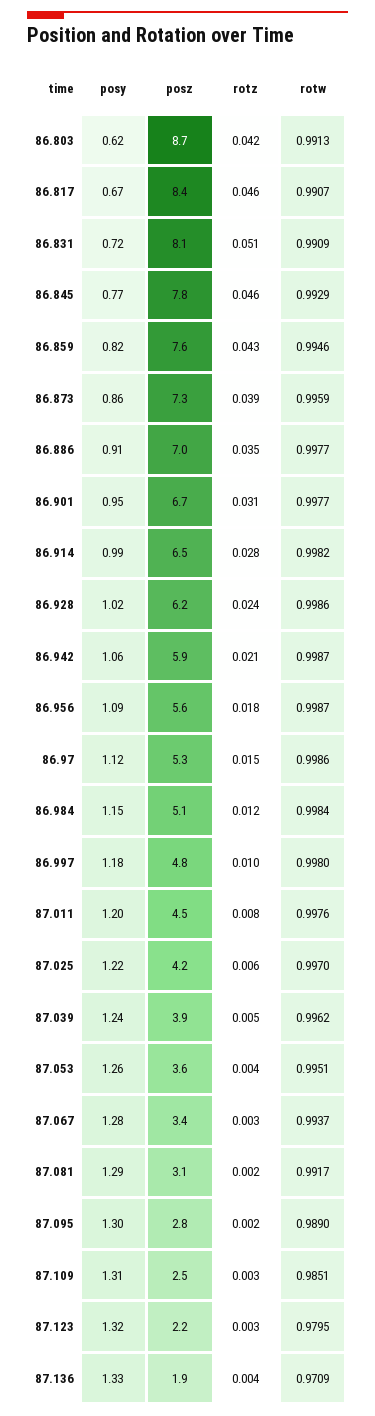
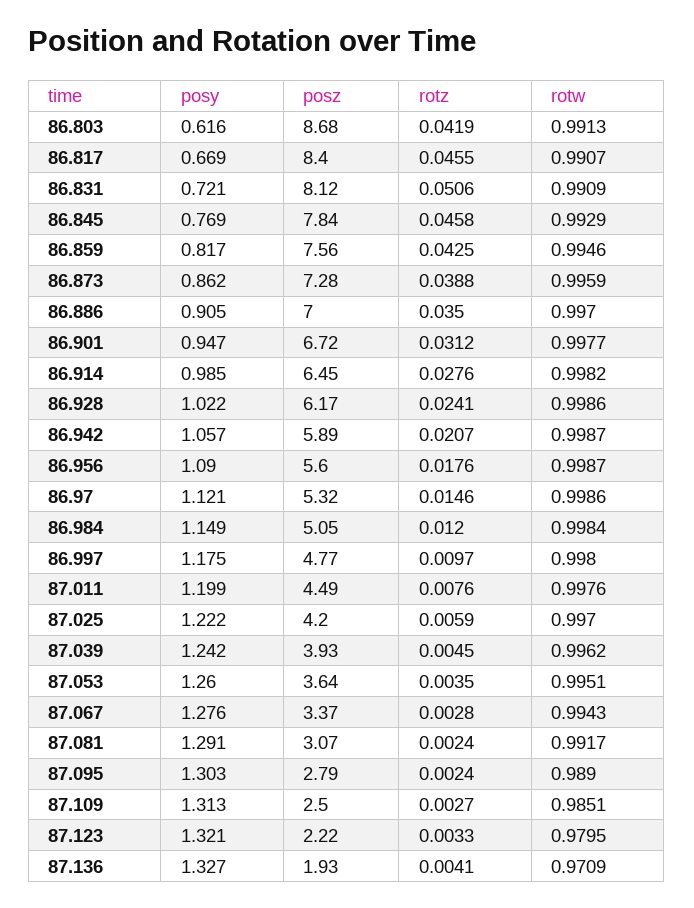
  {
    "posy": {
      "86.803": 0.616,
      "86.817": 0.669,
      "86.831": 0.721,
      "86.845": 0.769,
      "86.859": 0.817,
      "86.873": 0.862,
      "86.886": 0.905,
      "86.901": 0.947,
      "86.914": 0.985,
      "86.928": 1.022,
      "86.942": 1.057,
      "86.956": 1.09,
      "86.97": 1.121,
      "86.984": 1.149,
      "86.997": 1.175,
      "87.011": 1.199,
      "87.025": 1.222,
      "87.039": 1.242,
      "87.053": 1.26,
      "87.067": 1.276,
      "87.081": 1.291,
      "87.095": 1.303,
      "87.109": 1.313,
      "87.123": 1.321,
      "87.136": 1.327
    },
    "posz": {
      "86.803": 8.68,
      "86.817": 8.4,
      "86.831": 8.12,
      "86.845": 7.84,
      "86.859": 7.56,
      "86.873": 7.28,
      "86.886": 7,
      "86.901": 6.72,
      "86.914": 6.45,
      "86.928": 6.17,
      "86.942": 5.89,
      "86.956": 5.6,
      "86.97": 5.32,
      "86.984": 5.05,
      "86.997": 4.77,
      "87.011": 4.49,
      "87.025": 4.2,
      "87.039": 3.93,
      "87.053": 3.64,
      "87.067": 3.37,
      "87.081": 3.07,
      "87.095": 2.79,
      "87.109": 2.5,
      "87.123": 2.22,
      "87.136": 1.93
    },
    "rotz": {
      "86.803": 0.0419,
      "86.817": 0.0455,
      "86.831": 0.0506,
      "86.845": 0.0458,
      "86.859": 0.0425,
      "86.873": 0.0388,
      "86.886": 0.035,
      "86.901": 0.0312,
      "86.914": 0.0276,
      "86.928": 0.0241,
      "86.942": 0.0207,
      "86.956": 0.0176,
      "86.97": 0.0146,
      "86.984": 0.012,
      "86.997": 0.0097,
      "87.011": 0.0076,
      "87.025": 0.0059,
      "87.039": 0.0045,
      "87.053": 0.0035,
      "87.067": 0.0028,
      "87.081": 0.0024,
      "87.095": 0.0024,
      "87.109": 0.0027,
      "87.123": 0.0033,
      "87.136": 0.0041
    },
    "rotw": {
      "86.803": 0.9913,
      "86.817": 0.9907,
      "86.831": 0.9909,
      "86.845": 0.9929,
      "86.859": 0.9946,
      "86.873": 0.9959,
-     "86.886": 0.9977,
+     "86.886": 0.997,
      "86.901": 0.9977,
      "86.914": 0.9982,
      "86.928": 0.9986,
      "86.942": 0.9987,
      "86.956": 0.9987,
      "86.97": 0.9986,
      "86.984": 0.9984,
      "86.997": 0.998,
      "87.011": 0.9976,
      "87.025": 0.997,
      "87.039": 0.9962,
      "87.053": 0.9951,
-     "87.067": 0.9937,
+     "87.067": 0.9943,
      "87.081": 0.9917,
      "87.095": 0.989,
      "87.109": 0.9851,
      "87.123": 0.9795,
      "87.136": 0.9709
    }
  }

